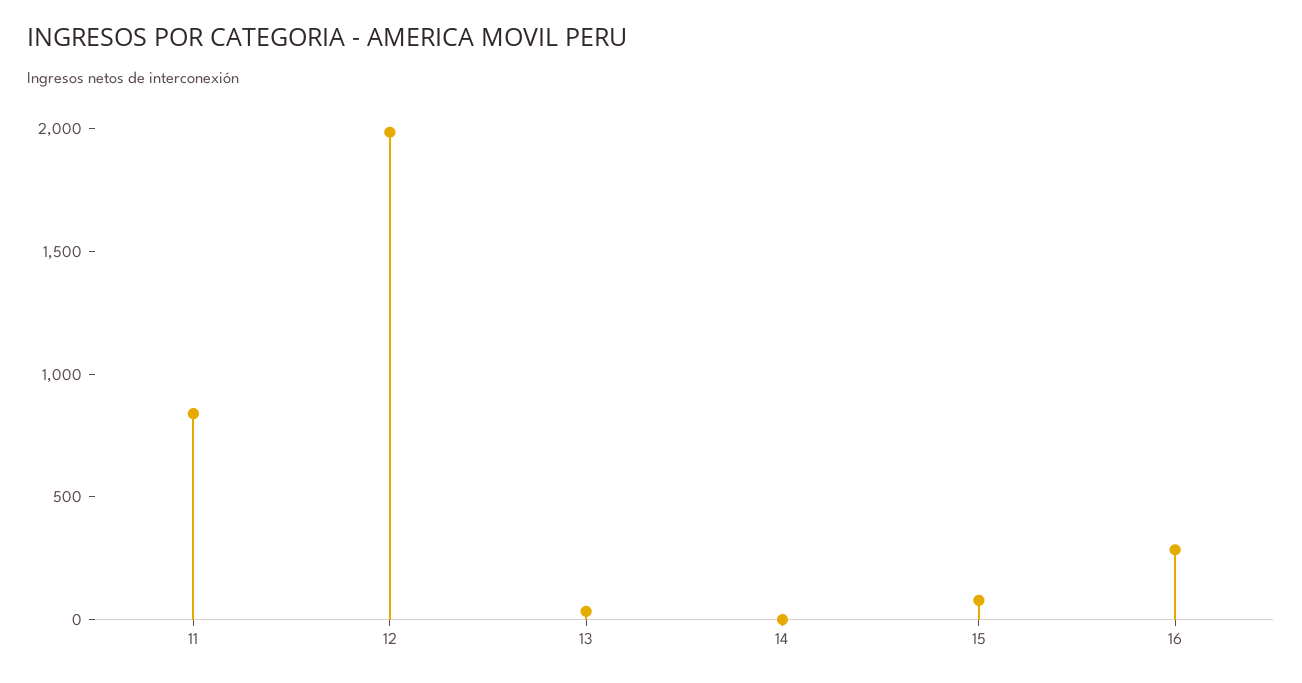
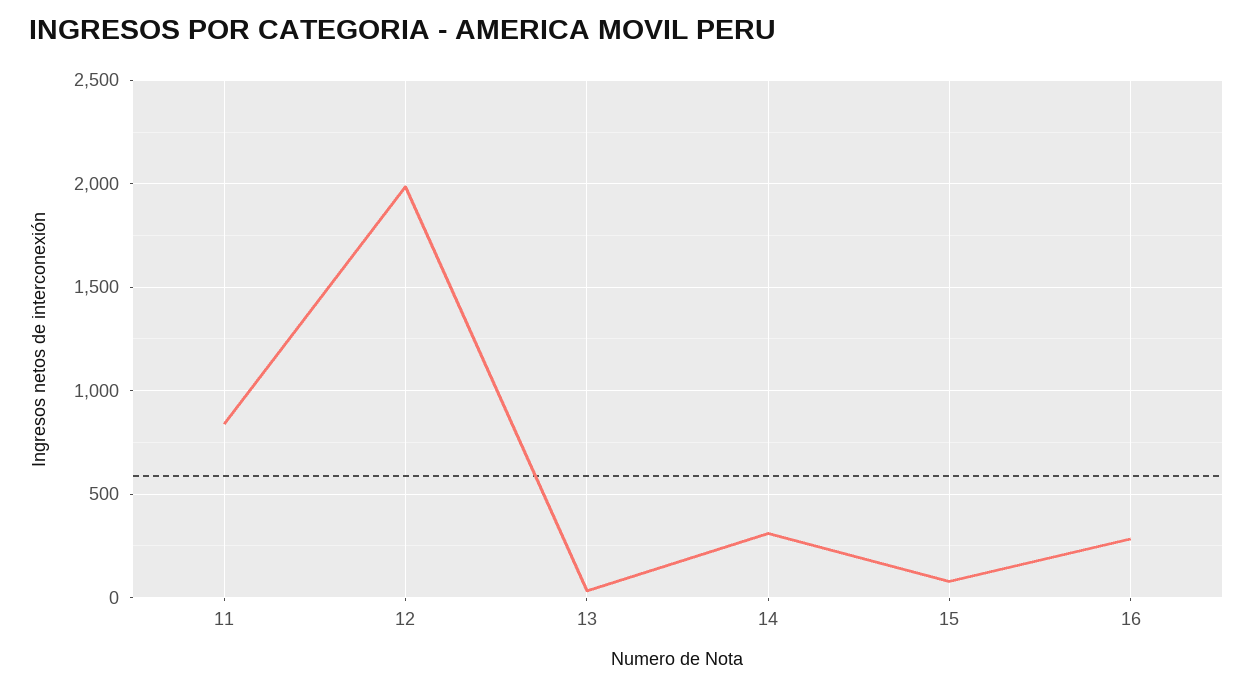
  {
    "11": 850,
    "12": 2000,
    "13": 50,
-   "14": 0,
+   "14": 300,
    "15": 100,
    "16": 300
  }

